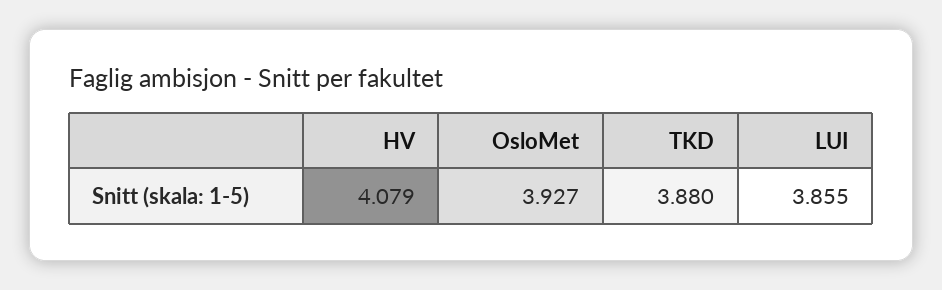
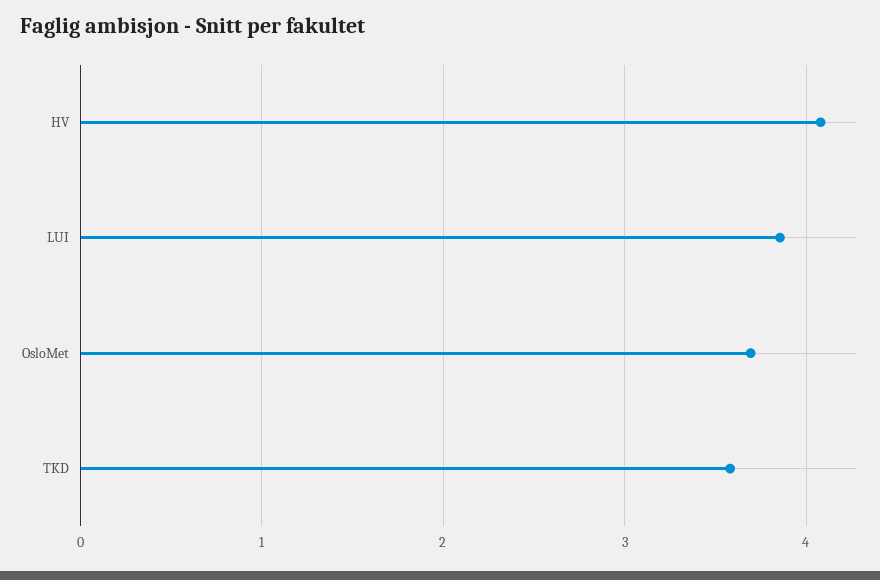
  {
    "HV": 4.079,
-   "OsloMet": 3.927,
+   "OsloMet": 3.7,
-   "TKD": 3.88,
+   "TKD": 3.6,
    "LUI": 3.855
  }

